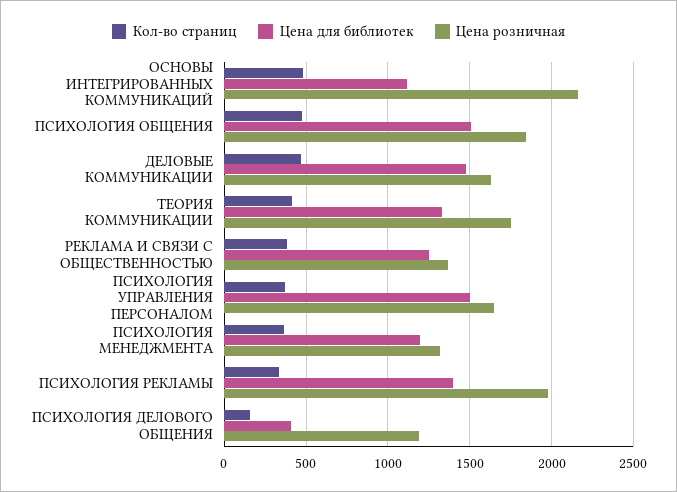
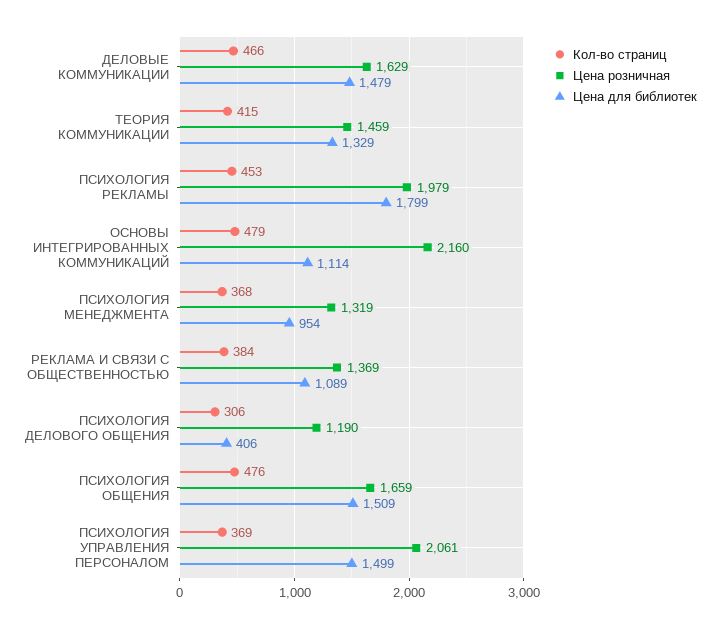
  {
    "Кол-во страниц": {
      "ОСНОВЫ ИНТЕГРИРОВАННЫХ КОММУНИКАЦИЙ": 479,
      "ПСИХОЛОГИЯ ОБЩЕНИЯ": 476,
      "ДЕЛОВЫЕ КОММУНИКАЦИИ": 466,
      "ТЕОРИЯ КОММУНИКАЦИИ": 415,
      "РЕКЛАМА И СВЯЗИ С ОБЩЕСТВЕННОСТЬЮ": 384,
      "ПСИХОЛОГИЯ УПРАВЛЕНИЯ ПЕРСОНАЛОМ": 369,
      "ПСИХОЛОГИЯ МЕНЕДЖМЕНТА": 368,
-     "ПСИХОЛОГИЯ РЕКЛАМЫ": 350,
+     "ПСИХОЛОГИЯ РЕКЛАМЫ": 453,
-     "ПСИХОЛОГИЯ ДЕЛОВОГО ОБЩЕНИЯ": 150
+     "ПСИХОЛОГИЯ ДЕЛОВОГО ОБЩЕНИЯ": 306
    },
    "Цена для библиотек": {
      "ОСНОВЫ ИНТЕГРИРОВАННЫХ КОММУНИКАЦИЙ": 1114,
      "ПСИХОЛОГИЯ ОБЩЕНИЯ": 1509,
      "ДЕЛОВЫЕ КОММУНИКАЦИИ": 1479,
      "ТЕОРИЯ КОММУНИКАЦИИ": 1329,
-     "РЕКЛАМА И СВЯЗИ С ОБЩЕСТВЕННОСТЬЮ": 1250,
+     "РЕКЛАМА И СВЯЗИ С ОБЩЕСТВЕННОСТЬЮ": 1089,
      "ПСИХОЛОГИЯ УПРАВЛЕНИЯ ПЕРСОНАЛОМ": 1499,
-     "ПСИХОЛОГИЯ МЕНЕДЖМЕНТА": 1200,
+     "ПСИХОЛОГИЯ МЕНЕДЖМЕНТА": 954,
-     "ПСИХОЛОГИЯ РЕКЛАМЫ": 1400,
+     "ПСИХОЛОГИЯ РЕКЛАМЫ": 1799,
      "ПСИХОЛОГИЯ ДЕЛОВОГО ОБЩЕНИЯ": 406
    },
    "Цена розничная": {
      "ОСНОВЫ ИНТЕГРИРОВАННЫХ КОММУНИКАЦИЙ": 2160,
-     "ПСИХОЛОГИЯ ОБЩЕНИЯ": 1850,
+     "ПСИХОЛОГИЯ ОБЩЕНИЯ": 1659,
      "ДЕЛОВЫЕ КОММУНИКАЦИИ": 1629,
-     "ТЕОРИЯ КОММУНИКАЦИИ": 1750,
+     "ТЕОРИЯ КОММУНИКАЦИИ": 1459,
      "РЕКЛАМА И СВЯЗИ С ОБЩЕСТВЕННОСТЬЮ": 1369,
-     "ПСИХОЛОГИЯ УПРАВЛЕНИЯ ПЕРСОНАЛОМ": 1650,
+     "ПСИХОЛОГИЯ УПРАВЛЕНИЯ ПЕРСОНАЛОМ": 2061,
      "ПСИХОЛОГИЯ МЕНЕДЖМЕНТА": 1319,
      "ПСИХОЛОГИЯ РЕКЛАМЫ": 1979,
      "ПСИХОЛОГИЯ ДЕЛОВОГО ОБЩЕНИЯ": 1190
    }
  }

